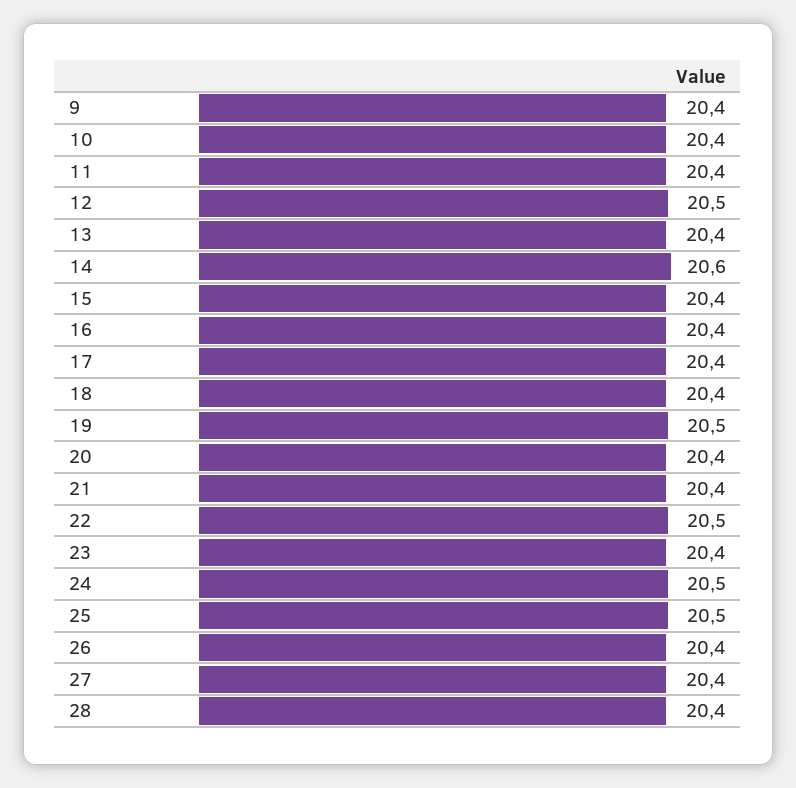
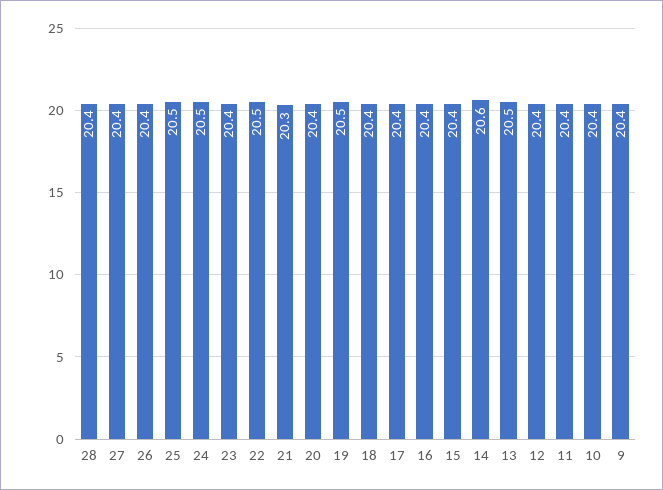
  {
    "9": 20.4,
    "10": 20.4,
    "11": 20.4,
-   "12": 20.5,
+   "12": 20.4,
-   "13": 20.4,
+   "13": 20.5,
    "14": 20.6,
    "15": 20.4,
    "16": 20.4,
    "17": 20.4,
    "18": 20.4,
    "19": 20.5,
    "20": 20.4,
-   "21": 20.4,
+   "21": 20.3,
    "22": 20.5,
    "23": 20.4,
    "24": 20.5,
    "25": 20.5,
    "26": 20.4,
    "27": 20.4,
    "28": 20.4
  }

